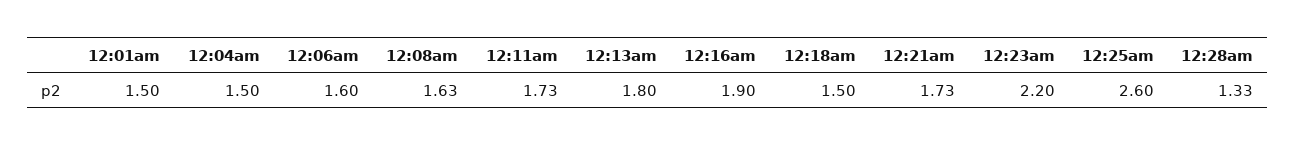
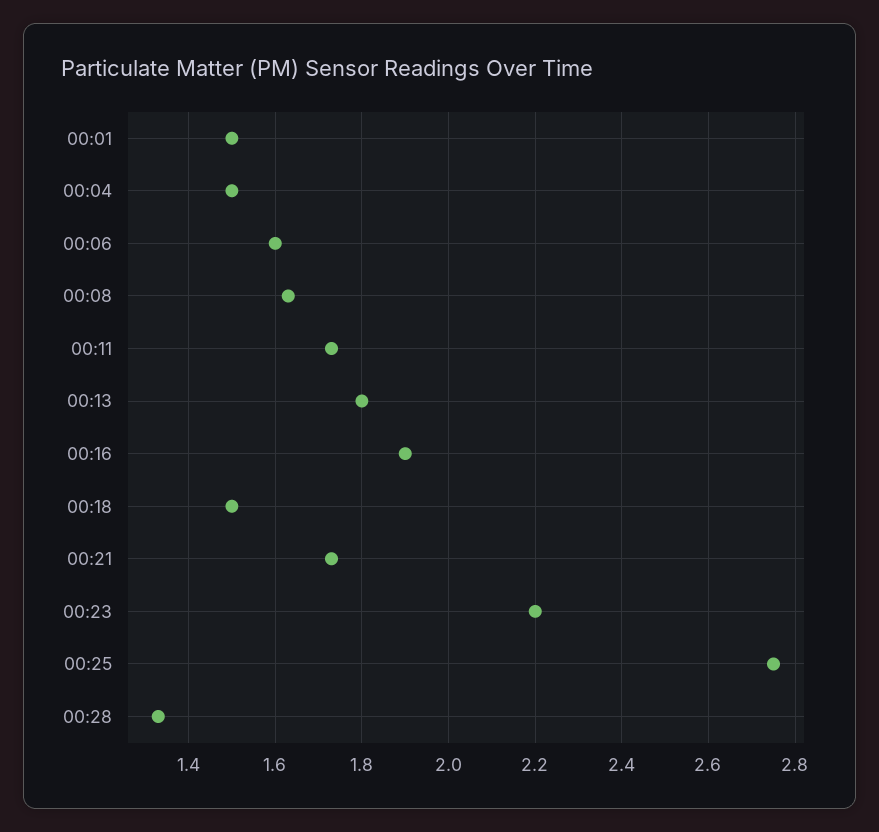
  {
    "12:01am": 1.5,
    "12:04am": 1.5,
    "12:06am": 1.6,
    "12:08am": 1.63,
    "12:11am": 1.73,
    "12:13am": 1.8,
    "12:16am": 1.9,
    "12:18am": 1.5,
    "12:21am": 1.73,
    "12:23am": 2.2,
-   "12:25am": 2.6,
+   "12:25am": 2.75,
    "12:28am": 1.33
  }

